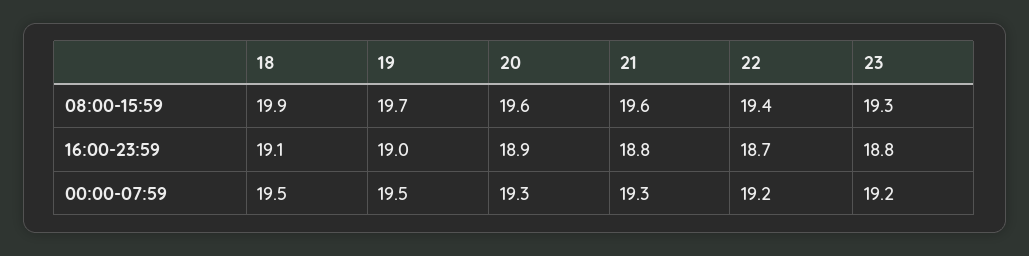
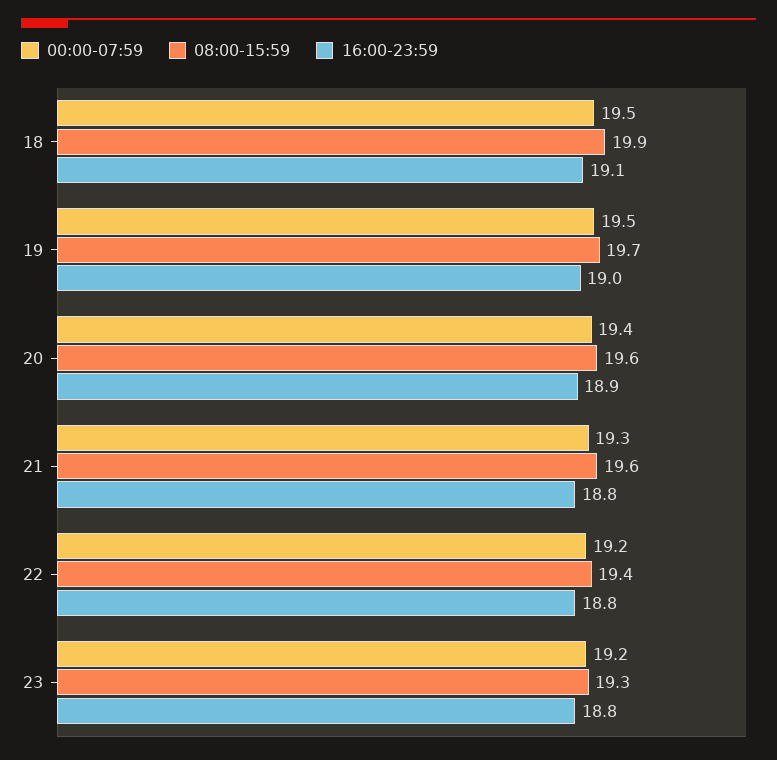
  {
    "08:00-15:59": {
      "18": 19.9,
      "19": 19.7,
      "20": 19.6,
      "21": 19.6,
      "22": 19.4,
      "23": 19.3
    },
    "16:00-23:59": {
      "18": 19.1,
      "19": 19,
      "20": 18.9,
      "21": 18.8,
-     "22": 18.7,
+     "22": 18.8,
      "23": 18.8
    },
    "00:00-07:59": {
      "18": 19.5,
      "19": 19.5,
-     "20": 19.3,
+     "20": 19.4,
      "21": 19.3,
      "22": 19.2,
      "23": 19.2
    }
  }

